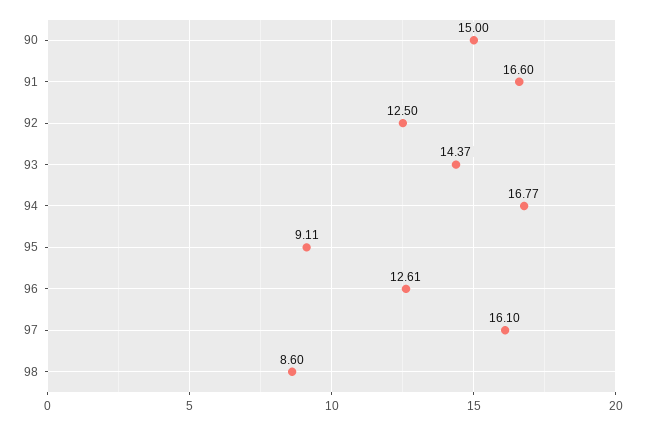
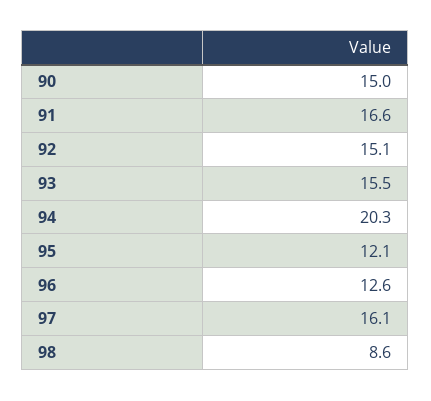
  {
    "90": 15,
    "91": 16.6,
-   "92": 12.5,
+   "92": 15.1,
-   "93": 14.37,
+   "93": 15.5,
-   "94": 16.77,
+   "94": 20.3,
-   "95": 9.11,
+   "95": 12.1,
    "96": 12.61,
    "97": 16.1,
    "98": 8.6
  }

